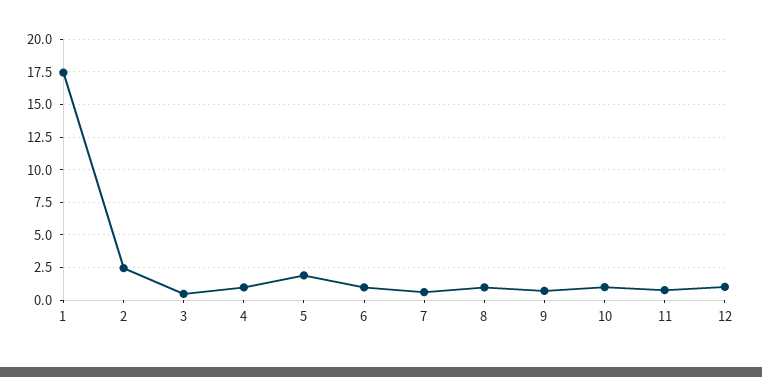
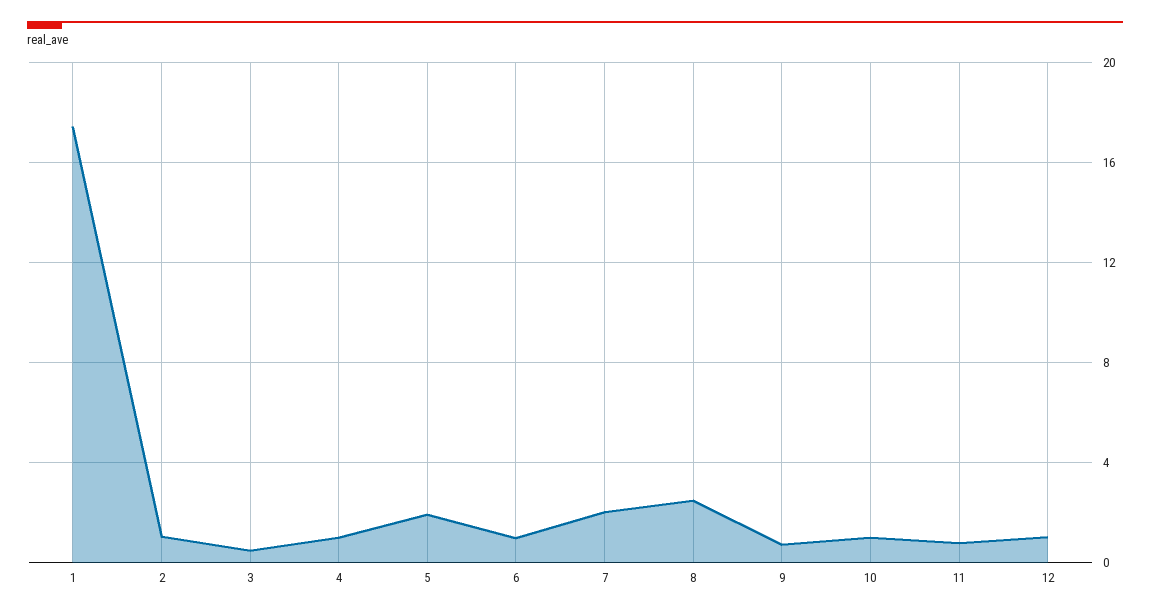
  {
    "1": 17.5,
-   "2": 2.5,
+   "2": 1,
    "3": 0.5,
    "4": 1,
    "5": 2,
    "6": 1,
-   "7": 0.5,
+   "7": 2,
-   "8": 1,
+   "8": 2.5,
    "9": 0.5,
    "10": 1,
    "11": 1,
    "12": 1
  }

